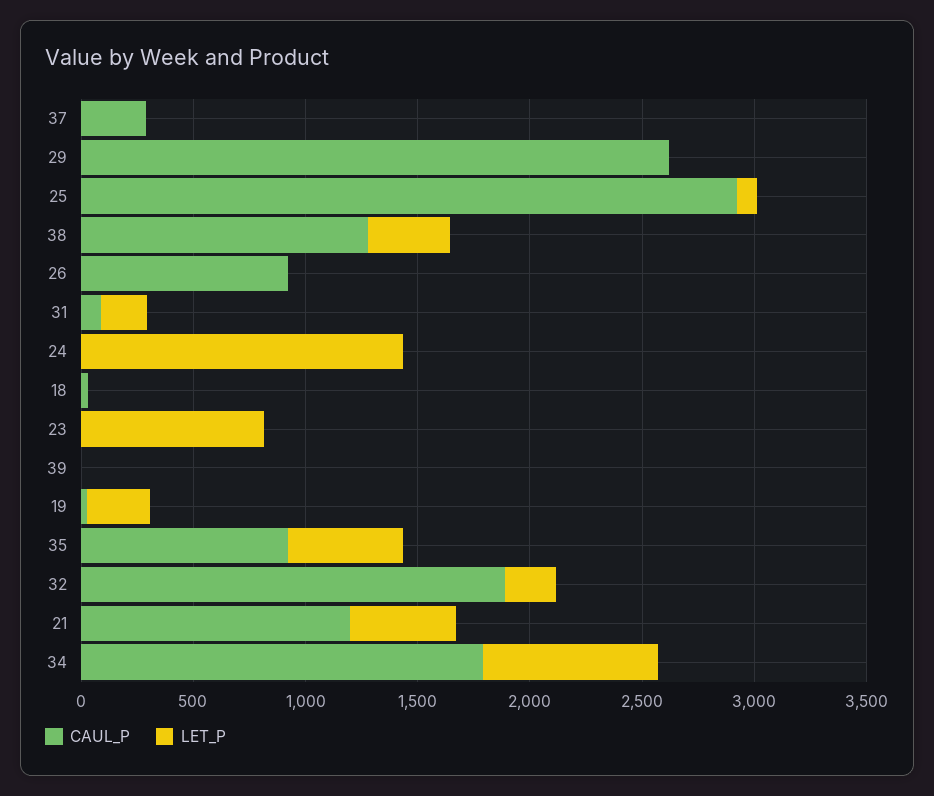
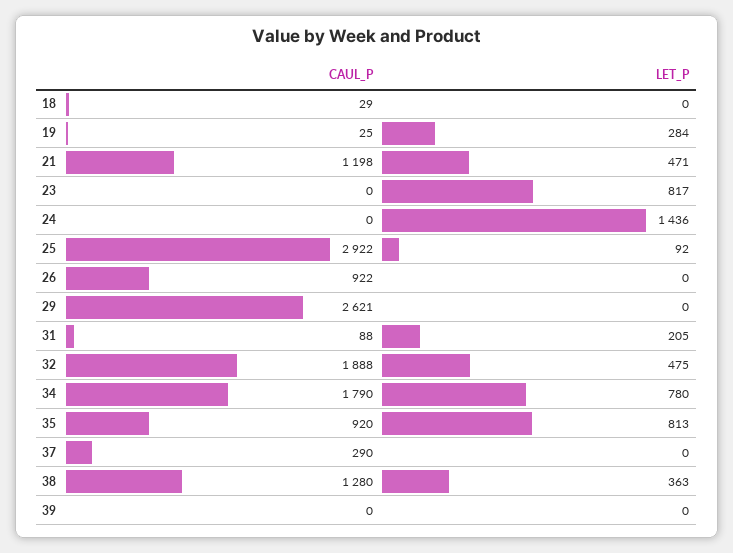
  {
    "CAUL_P": {
      "37": 290,
      "29": 2621,
      "25": 2922,
      "38": 1280,
      "26": 922,
      "31": 88,
      "24": 0,
      "18": 29,
      "23": 0,
      "39": 0,
      "19": 25,
      "35": 920,
      "32": 1888,
      "21": 1198,
      "34": 1790
    },
    "LET_P": {
      "37": 0,
      "29": 0,
      "25": 92,
      "38": 363,
      "26": 0,
      "31": 205,
      "24": 1436,
      "18": 0,
      "23": 817,
      "39": 0,
      "19": 284,
-     "35": 500,
+     "35": 813,
-     "32": 200,
+     "32": 475,
      "21": 471,
      "34": 780
    }
  }

